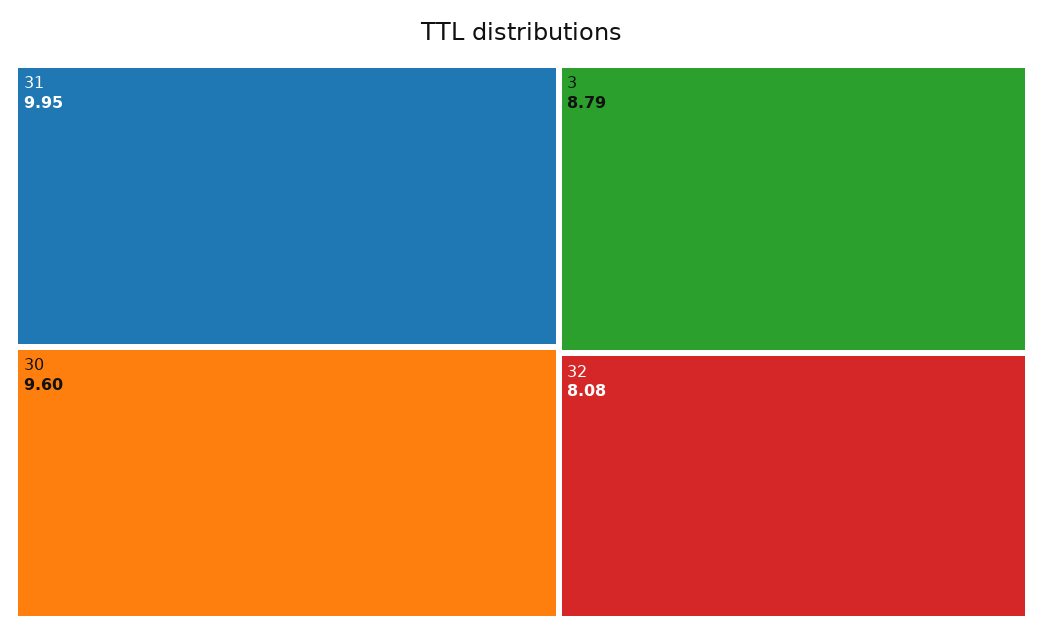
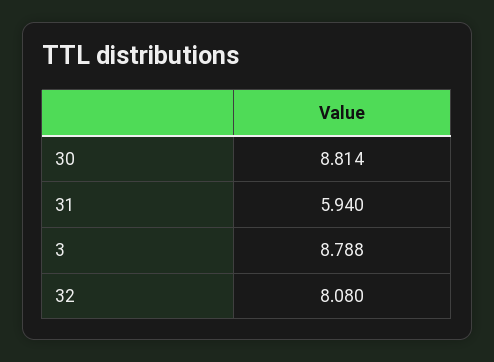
  {
-   "31": 9.95,
+   "31": 5.94,
-   "30": 9.6,
+   "30": 8.814,
    "3": 8.788,
    "32": 8.08
  }

